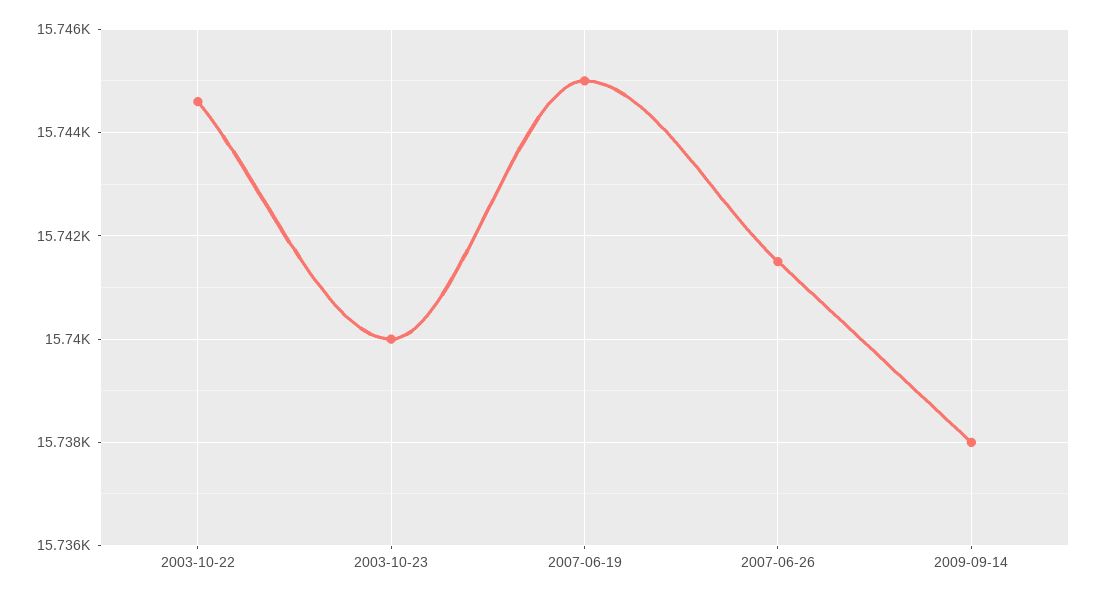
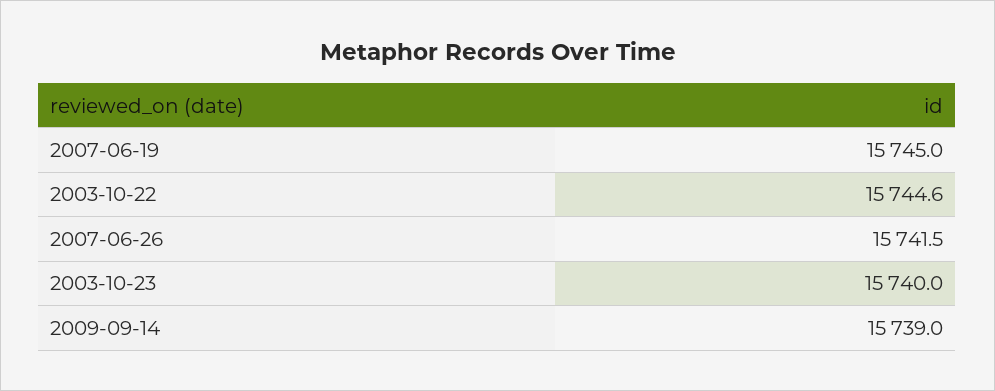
  {
    "2003-10-22": 15744.6,
    "2003-10-23": 15740,
    "2007-06-19": 15745,
    "2007-06-26": 15741.5,
-   "2009-09-14": 15738
+   "2009-09-14": 15739
  }

